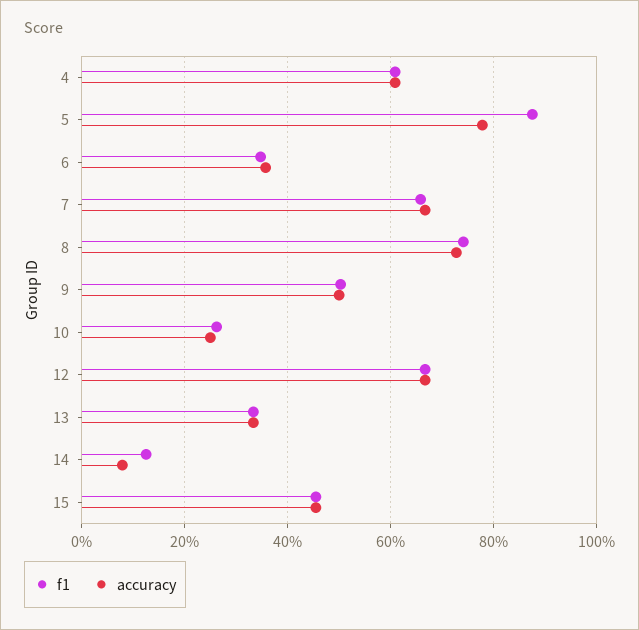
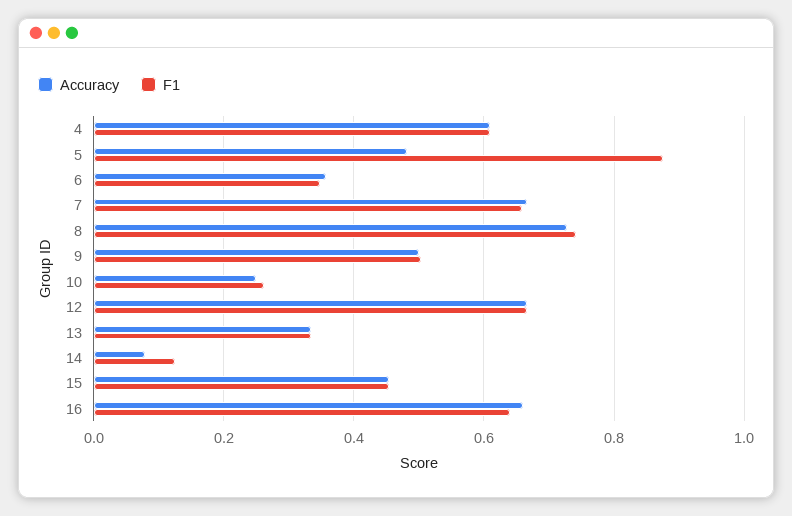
  {
    "f1": {
      "4": 0.6,
      "5": 0.88,
      "6": 0.34,
      "7": 0.66,
      "8": 0.74,
      "9": 0.5,
      "10": 0.26,
      "12": 0.66,
      "13": 0.34,
      "14": 0.12,
-     "15": 0.46
+     "15": 0.46,
+     "16": 0.64
    },
    "accuracy": {
      "4": 0.6,
-     "5": 0.78,
+     "5": 0.48,
      "6": 0.36,
      "7": 0.66,
      "8": 0.72,
      "9": 0.5,
      "10": 0.26,
      "12": 0.66,
      "13": 0.34,
      "14": 0.08,
-     "15": 0.46
+     "15": 0.46,
+     "16": 0.66
    }
  }

